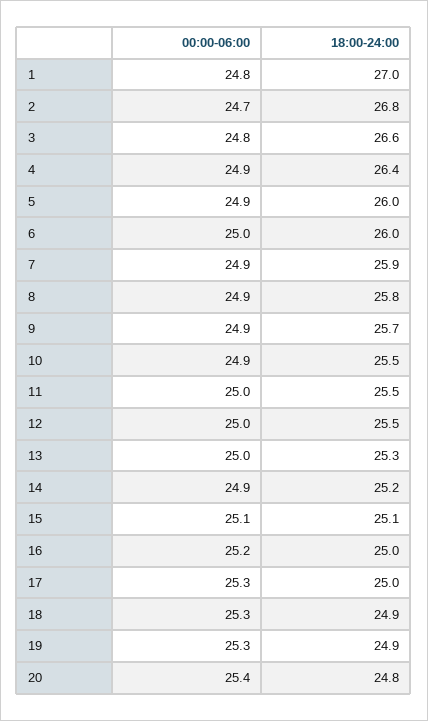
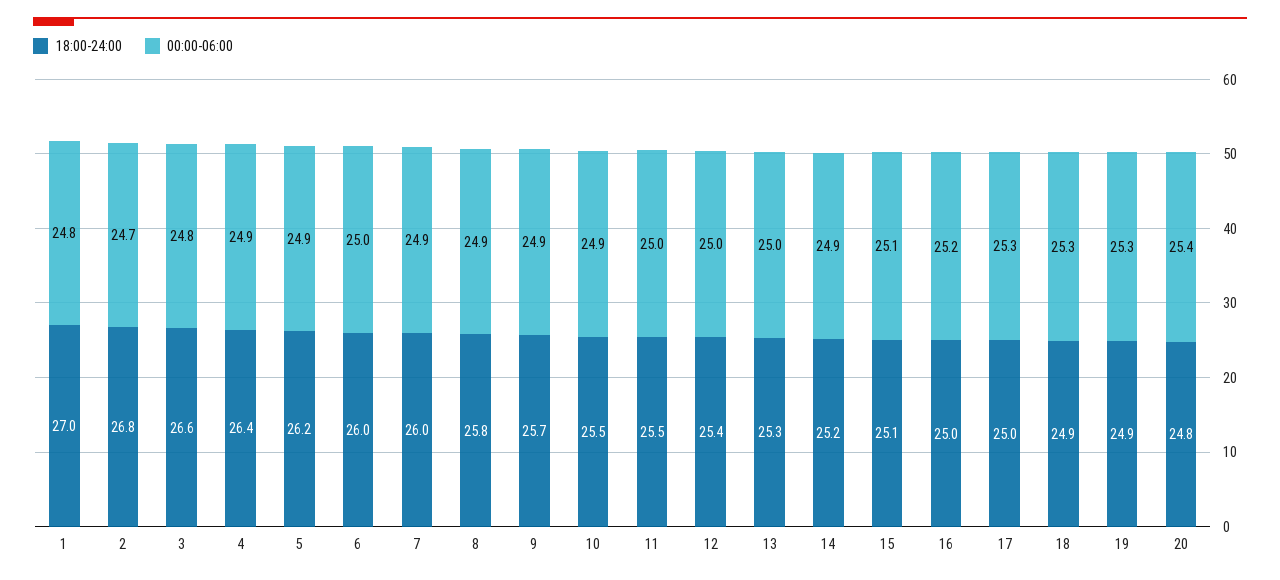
  {
    "00:00-06:00": {
      "1": 24.8,
      "2": 24.7,
      "3": 24.8,
      "4": 24.9,
      "5": 24.9,
      "6": 25,
      "7": 24.9,
      "8": 24.9,
      "9": 24.9,
      "10": 24.9,
      "11": 25,
      "12": 25,
      "13": 25,
      "14": 24.9,
      "15": 25.1,
      "16": 25.2,
      "17": 25.3,
      "18": 25.3,
      "19": 25.3,
      "20": 25.4
    },
    "18:00-24:00": {
      "1": 27,
      "2": 26.8,
      "3": 26.6,
      "4": 26.4,
-     "5": 26,
+     "5": 26.2,
      "6": 26,
-     "7": 25.9,
+     "7": 26,
      "8": 25.8,
      "9": 25.7,
      "10": 25.5,
      "11": 25.5,
-     "12": 25.5,
+     "12": 25.4,
      "13": 25.3,
      "14": 25.2,
      "15": 25.1,
      "16": 25,
      "17": 25,
      "18": 24.9,
      "19": 24.9,
      "20": 24.8
    }
  }

